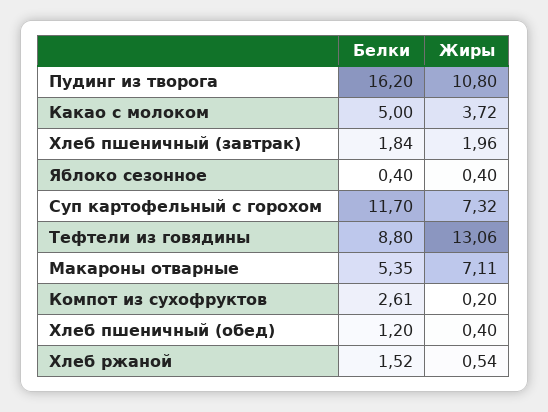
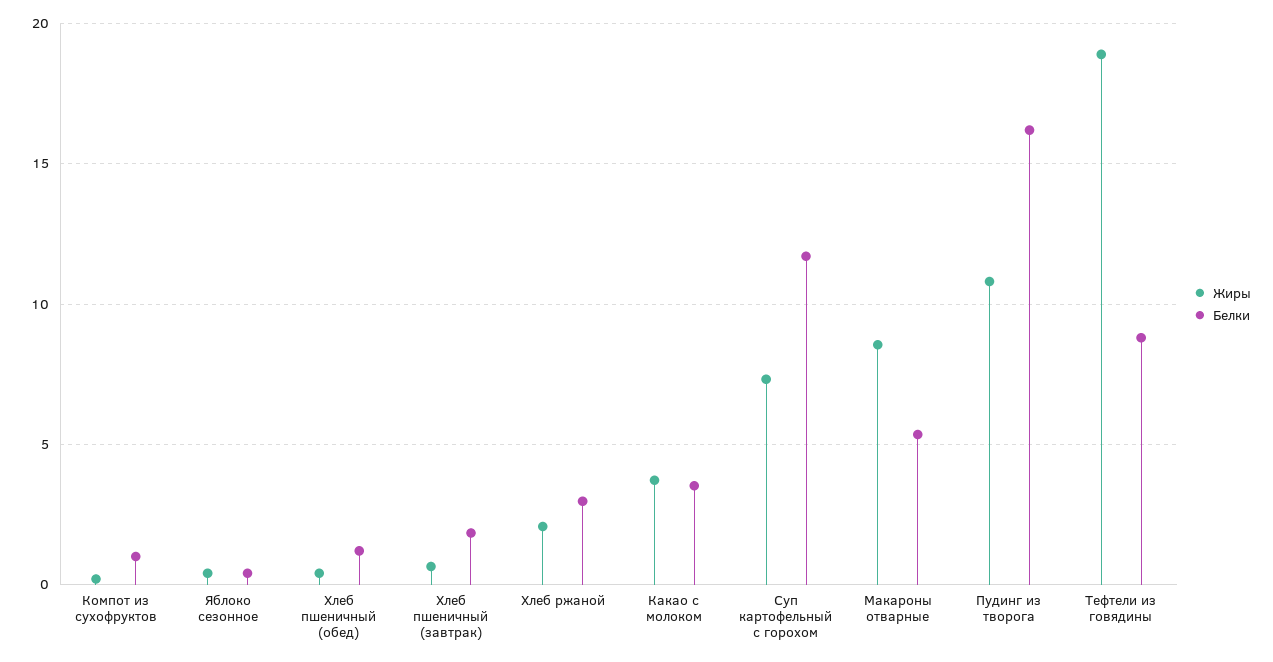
  {
    "Белки": {
      "Пудинг из творога": 16.2,
-     "Какао с молоком": 5,
+     "Какао с молоком": 3.5,
      "Хлеб пшеничный (завтрак)": 1.84,
      "Яблоко сезонное": 0.4,
      "Суп картофельный с горохом": 11.7,
      "Тефтели из говядины": 8.8,
      "Макароны отварные": 5.35,
-     "Компот из сухофруктов": 2.61,
+     "Компот из сухофруктов": 1,
      "Хлеб пшеничный (обед)": 1.2,
-     "Хлеб ржаной": 1.52
+     "Хлеб ржаной": 3
    },
    "Жиры": {
      "Пудинг из творога": 10.8,
      "Какао с молоком": 3.72,
-     "Хлеб пшеничный (завтрак)": 1.96,
+     "Хлеб пшеничный (завтрак)": 0.5,
      "Яблоко сезонное": 0.4,
      "Суп картофельный с горохом": 7.32,
-     "Тефтели из говядины": 13.06,
+     "Тефтели из говядины": 19,
-     "Макароны отварные": 7.11,
+     "Макароны отварные": 8.5,
      "Компот из сухофруктов": 0.2,
      "Хлеб пшеничный (обед)": 0.4,
-     "Хлеб ржаной": 0.54
+     "Хлеб ржаной": 2
    }
  }

